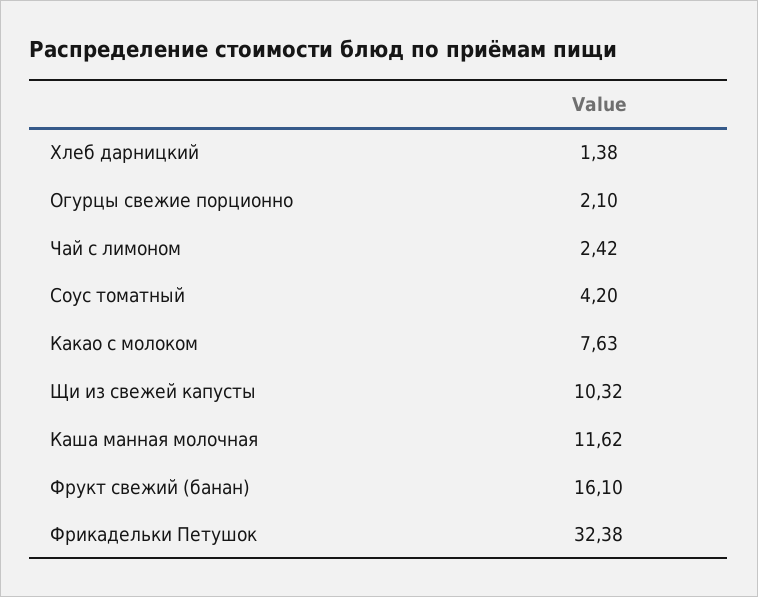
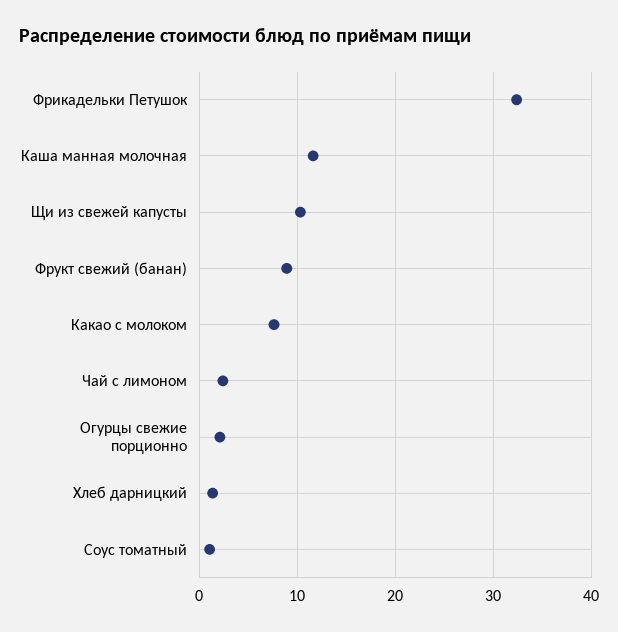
  {
    "Хлеб дарницкий": 1.38,
    "Огурцы свежие порционно": 2.1,
    "Чай с лимоном": 2.42,
-   "Соус томатный": 4.2,
+   "Соус томатный": 1,
    "Какао с молоком": 7.63,
    "Щи из свежей капусты": 10.32,
    "Каша манная молочная": 11.62,
-   "Фрукт свежий (банан)": 16.1,
+   "Фрукт свежий (банан)": 9,
    "Фрикадельки Петушок": 32.38
  }

